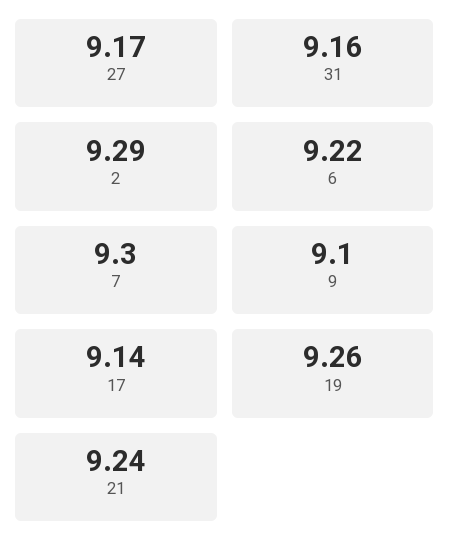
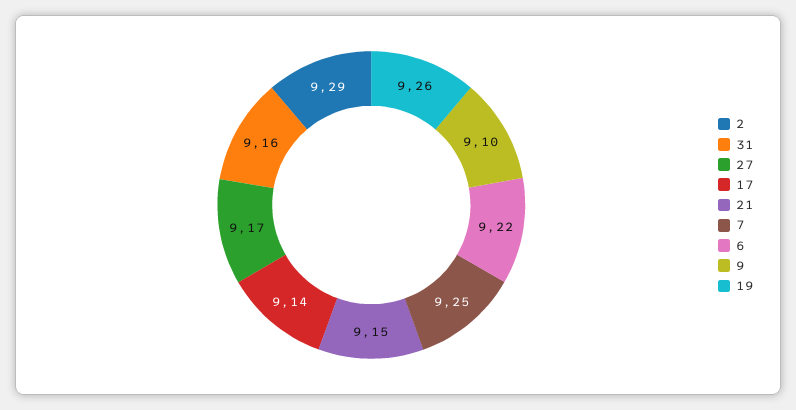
  {
    "27": 9.17,
    "31": 9.16,
    "2": 9.29,
    "6": 9.22,
-   "7": 9.3,
+   "7": 9.25,
    "9": 9.1,
    "17": 9.14,
    "19": 9.26,
-   "21": 9.24
+   "21": 9.15
  }

